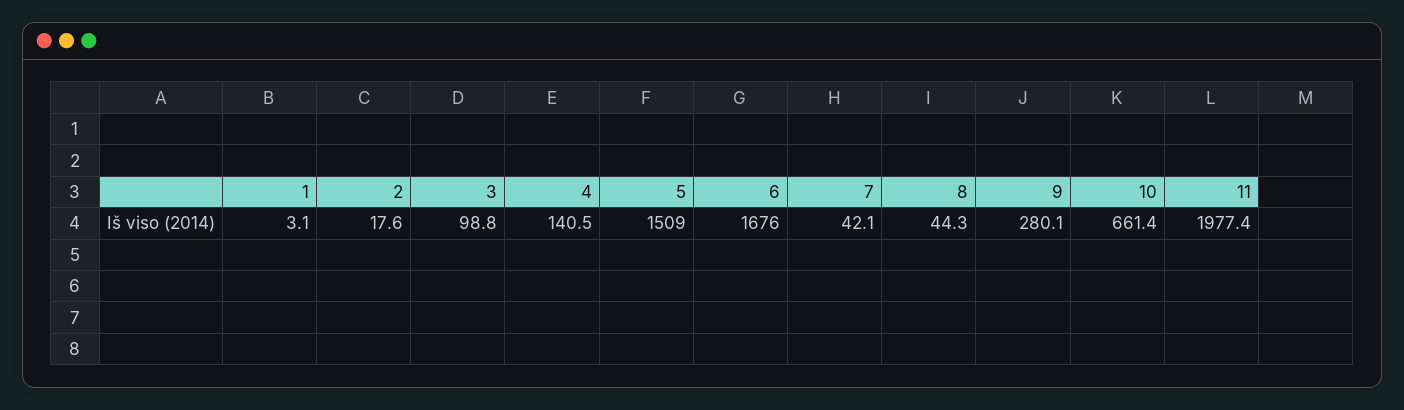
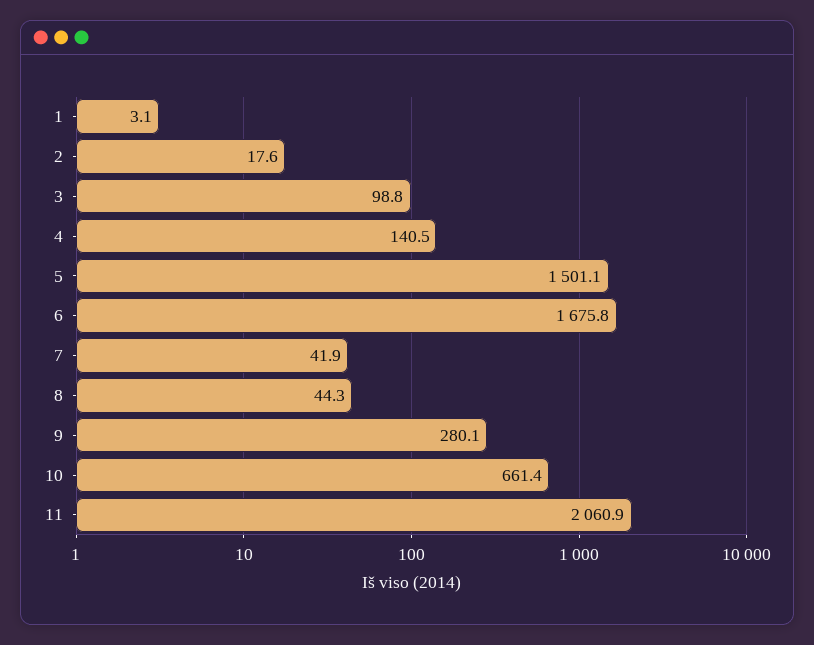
  {
    "1": 3.1,
    "2": 17.6,
    "3": 98.8,
    "4": 140.5,
-   "5": 1509,
+   "5": 1501.1,
-   "6": 1676,
+   "6": 1675.8,
-   "7": 42.1,
+   "7": 41.9,
    "8": 44.3,
    "9": 280.1,
    "10": 661.4,
-   "11": 1977.4
+   "11": 2060.9
  }

